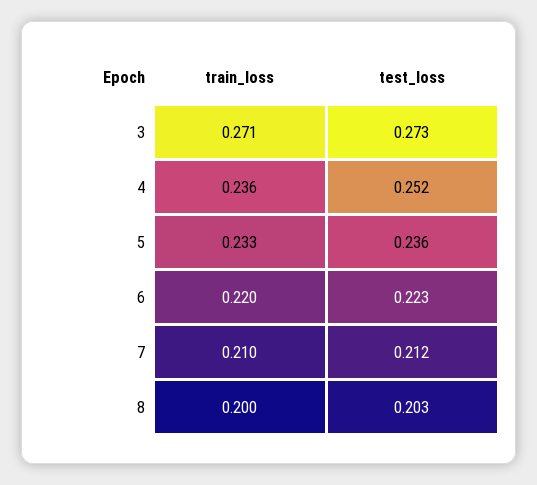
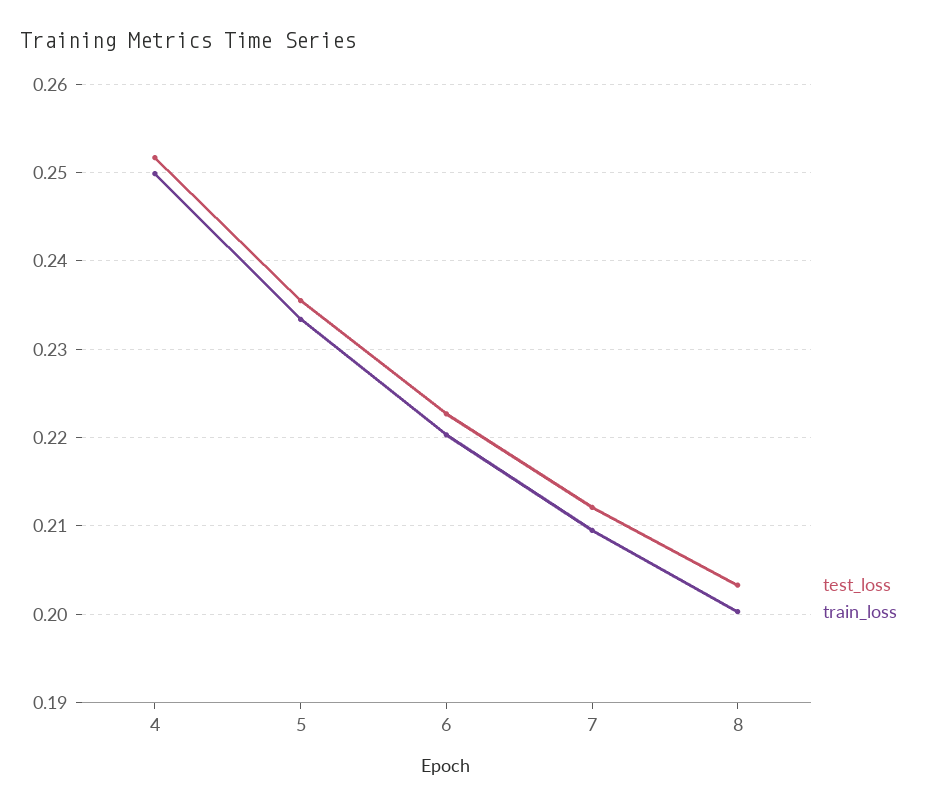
  {
    "train_loss": {
-     "3": 0.271,
-     "4": 0.236,
+     "4": 0.25,
      "5": 0.233,
      "6": 0.22,
      "7": 0.21,
      "8": 0.2
    },
    "test_loss": {
-     "3": 0.273,
      "4": 0.252,
      "5": 0.236,
      "6": 0.223,
      "7": 0.212,
      "8": 0.203
    }
  }

